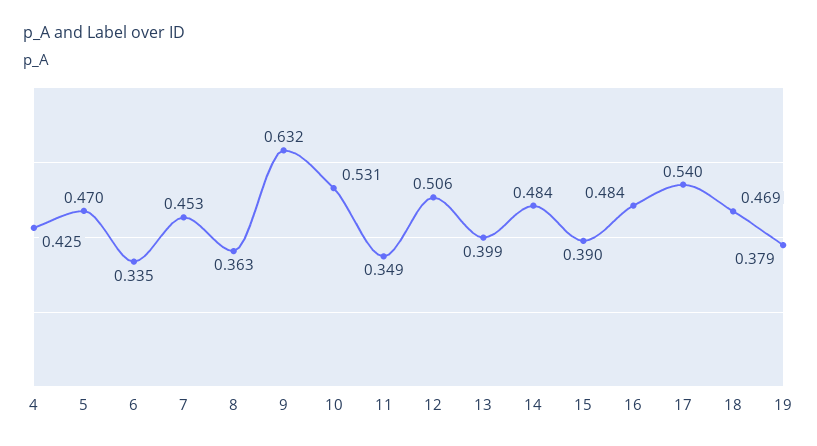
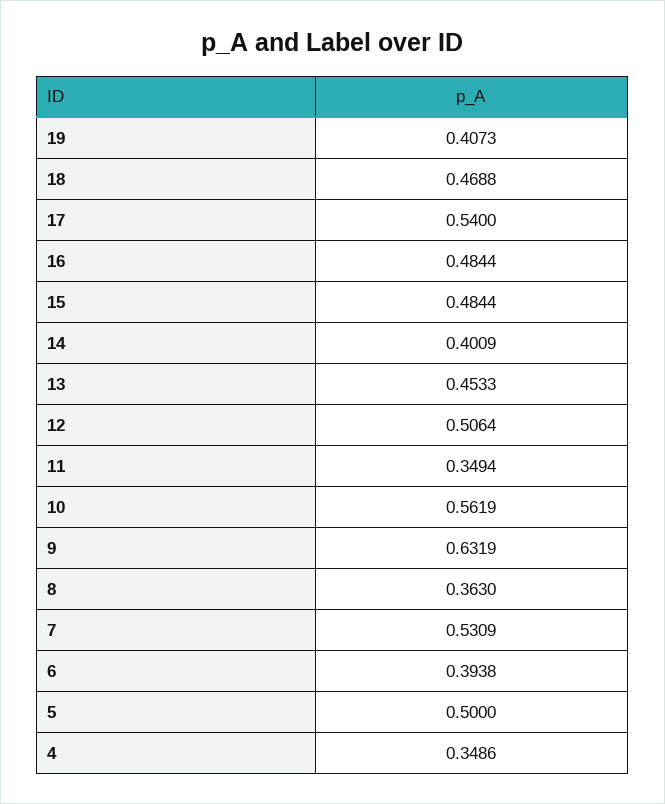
  {
-   "4": 0.425,
+   "4": 0.3486,
-   "5": 0.47,
+   "5": 0.5,
-   "6": 0.335,
+   "6": 0.3938,
-   "7": 0.453,
+   "7": 0.5309,
    "8": 0.363,
    "9": 0.6319,
-   "10": 0.531,
+   "10": 0.5619,
    "11": 0.3494,
    "12": 0.5064,
-   "13": 0.399,
+   "13": 0.4533,
-   "14": 0.484,
+   "14": 0.4009,
-   "15": 0.39,
+   "15": 0.4844,
    "16": 0.4844,
    "17": 0.54,
    "18": 0.4688,
-   "19": 0.379
+   "19": 0.4073
  }

